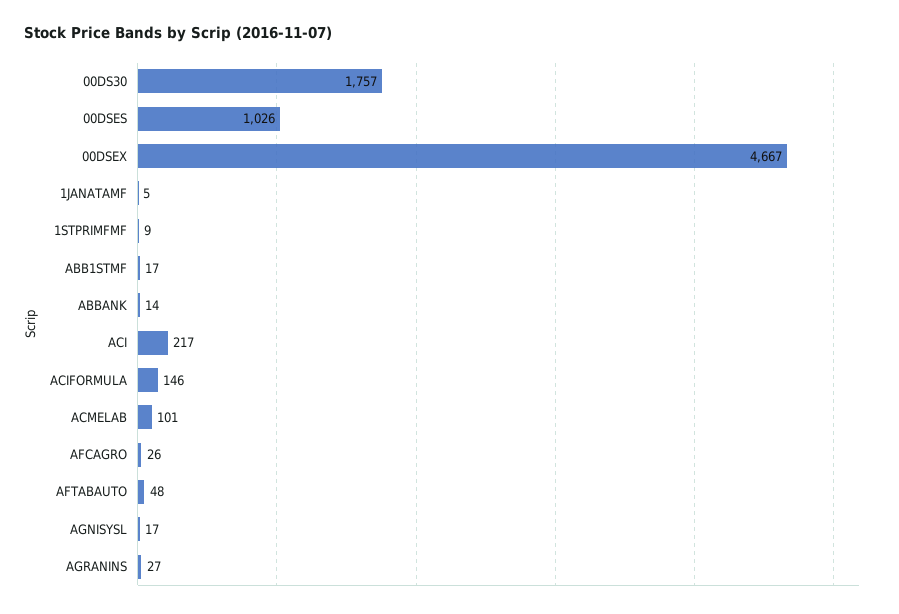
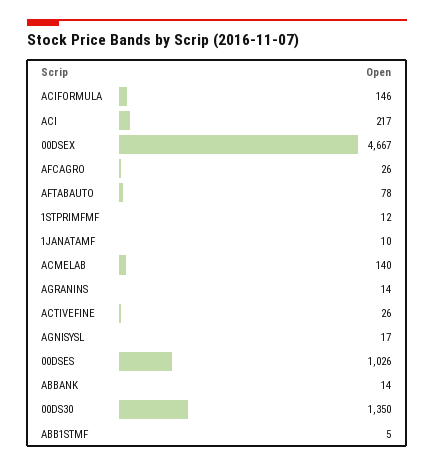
  {
-   "00DS30": 1757,
+   "00DS30": 1350,
    "00DSES": 1026,
    "00DSEX": 4667,
-   "1JANATAMF": 5,
+   "1JANATAMF": 10,
-   "1STPRIMFMF": 9,
+   "1STPRIMFMF": 12,
-   "ABB1STMF": 17,
+   "ABB1STMF": 5,
    "ABBANK": 14,
    "ACI": 217,
    "ACIFORMULA": 146,
-   "ACMELAB": 101,
+   "ACMELAB": 140,
    "AFCAGRO": 26,
-   "AFTABAUTO": 48,
+   "AFTABAUTO": 78,
    "AGNISYSL": 17,
-   "AGRANINS": 27
+   "AGRANINS": 14,
+   "ACTIVEFINE": 26
  }

